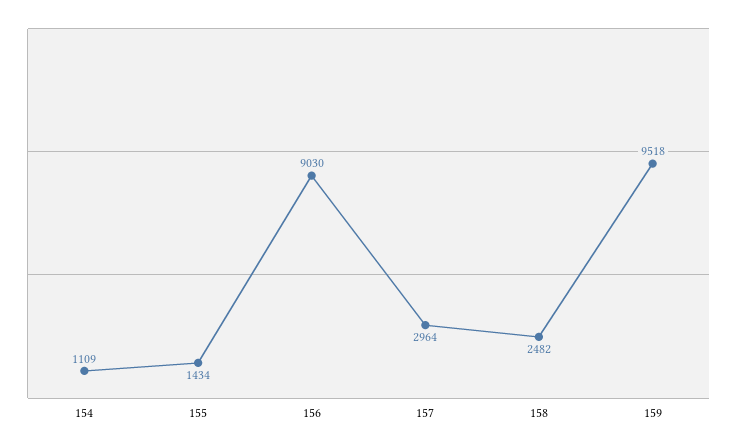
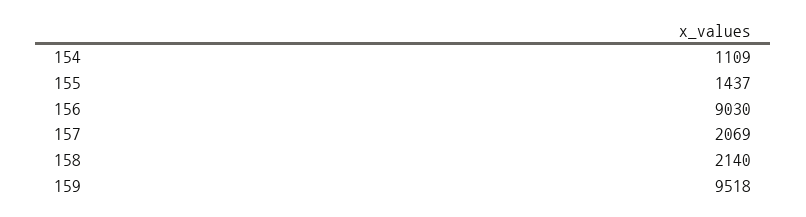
  {
    "154": 1109,
-   "155": 1434,
+   "155": 1437,
    "156": 9030,
-   "157": 2964,
+   "157": 2069,
-   "158": 2482,
+   "158": 2140,
    "159": 9518
  }

